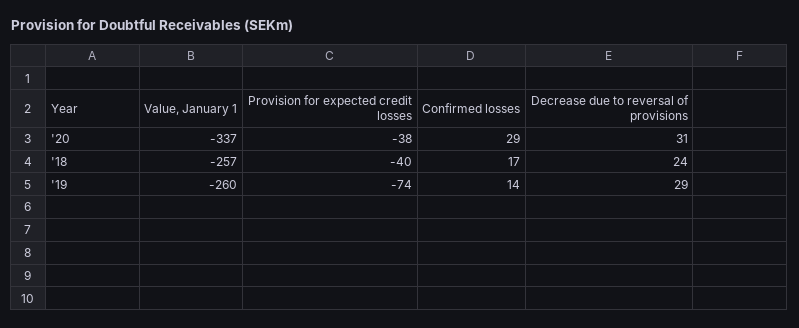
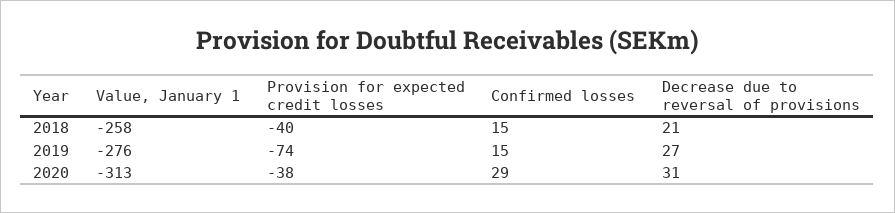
  {
    "Value, January 1": {
-     "'20": -337,
+     "'20": -313,
-     "'18": -257,
+     "'18": -258,
-     "'19": -260
+     "'19": -276
    },
    "Provision for expected credit losses": {
      "'20": -38,
      "'18": -40,
      "'19": -74
    },
    "Confirmed losses": {
      "'20": 29,
-     "'18": 17,
+     "'18": 15,
-     "'19": 14
+     "'19": 15
    },
    "Decrease due to reversal of provisions": {
      "'20": 31,
-     "'18": 24,
+     "'18": 21,
-     "'19": 29
+     "'19": 27
    }
  }

